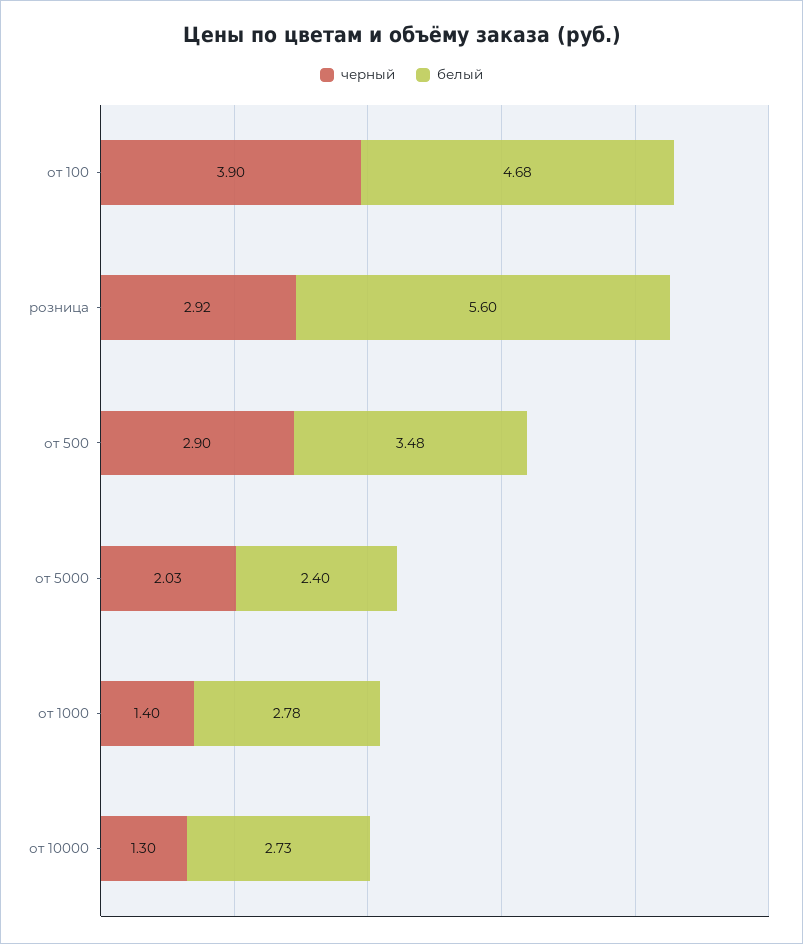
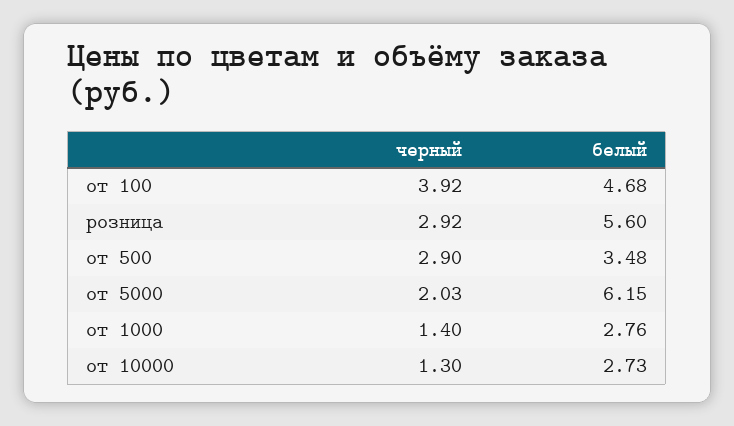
  {
    "черный": {
-     "от 100": 3.9,
+     "от 100": 3.92,
      "розница": 2.92,
      "от 500": 2.9,
      "от 5000": 2.03,
      "от 1000": 1.4,
      "от 10000": 1.3
    },
    "белый": {
      "от 100": 4.68,
      "розница": 5.6,
      "от 500": 3.48,
-     "от 5000": 2.4,
+     "от 5000": 6.15,
-     "от 1000": 2.78,
+     "от 1000": 2.76,
      "от 10000": 2.73
    }
  }

